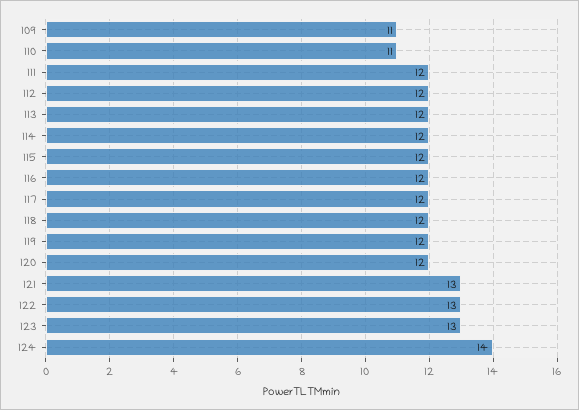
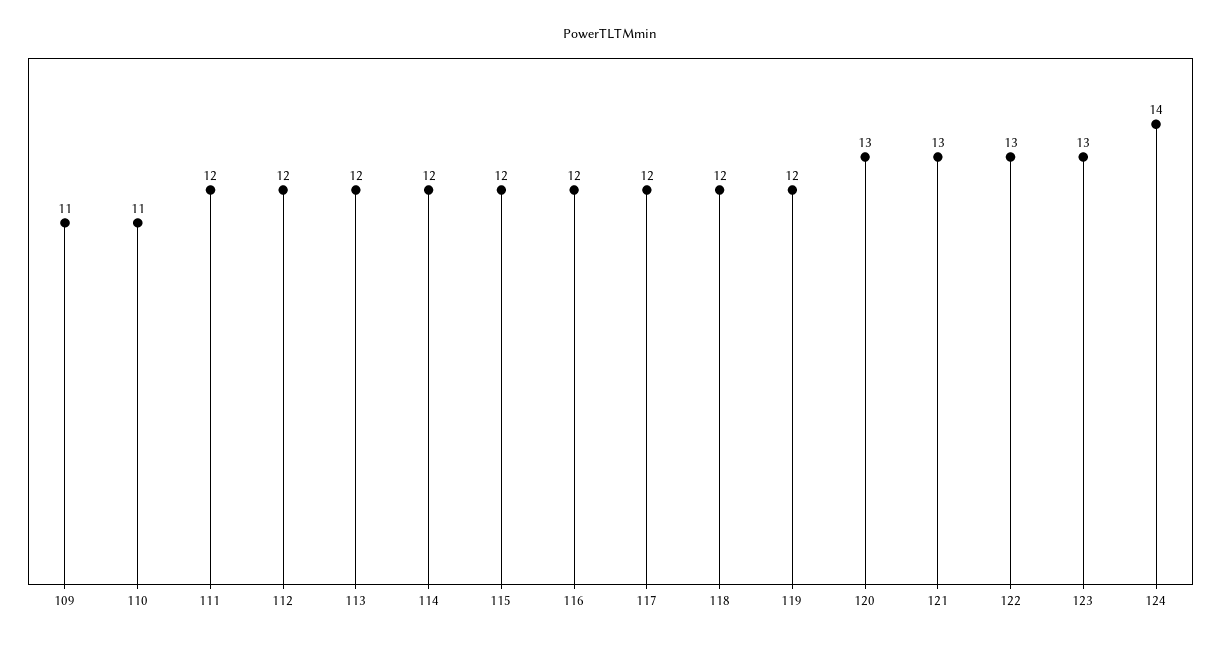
  {
    "109": 11,
    "110": 11,
    "111": 12,
    "112": 12,
    "113": 12,
    "114": 12,
    "115": 12,
    "116": 12,
    "117": 12,
    "118": 12,
    "119": 12,
-   "120": 12,
+   "120": 13,
    "121": 13,
    "122": 13,
    "123": 13,
    "124": 14
  }

